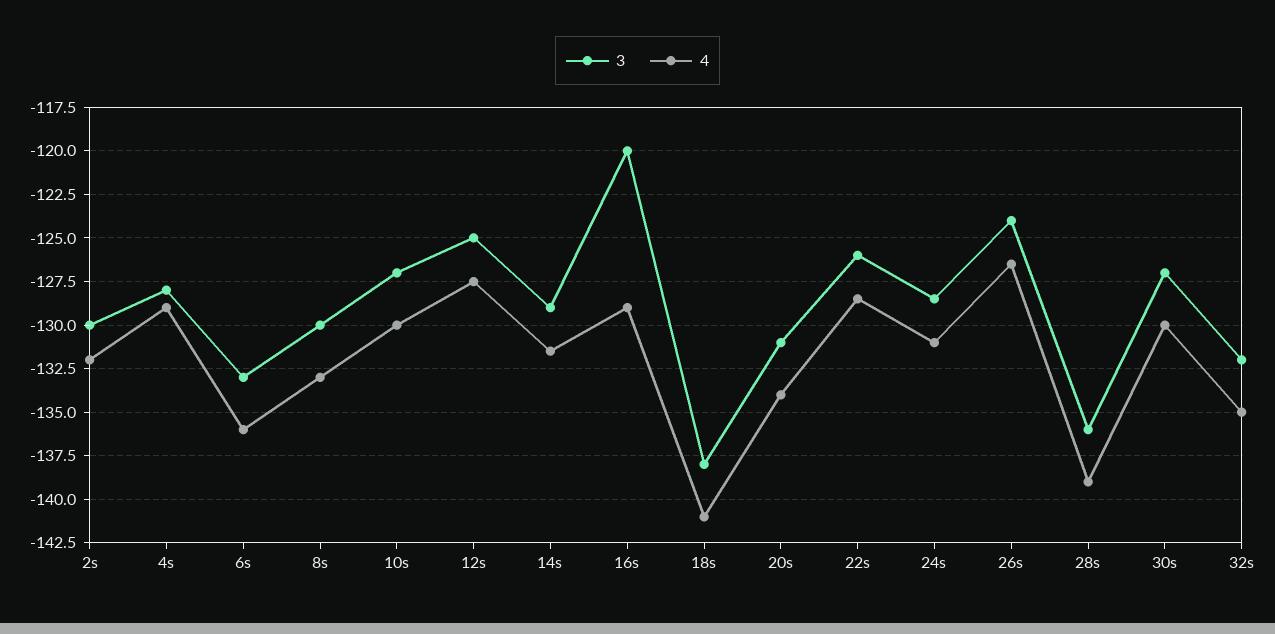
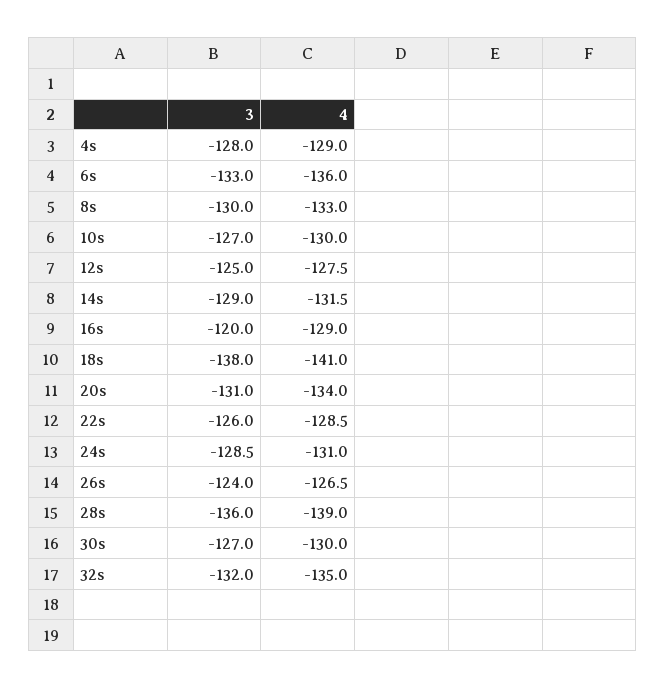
  {
    "3": {
-     "2s": -130,
      "4s": -128,
      "6s": -133,
      "8s": -130,
      "10s": -127,
      "12s": -125,
      "14s": -129,
      "16s": -120,
      "18s": -138,
      "20s": -131,
      "22s": -126,
      "24s": -128.5,
      "26s": -124,
      "28s": -136,
      "30s": -127,
      "32s": -132
    },
    "4": {
-     "2s": -132,
      "4s": -129,
      "6s": -136,
      "8s": -133,
      "10s": -130,
      "12s": -127.5,
      "14s": -131.5,
      "16s": -129,
      "18s": -141,
      "20s": -134,
      "22s": -128.5,
      "24s": -131,
      "26s": -126.5,
      "28s": -139,
      "30s": -130,
      "32s": -135
    }
  }

